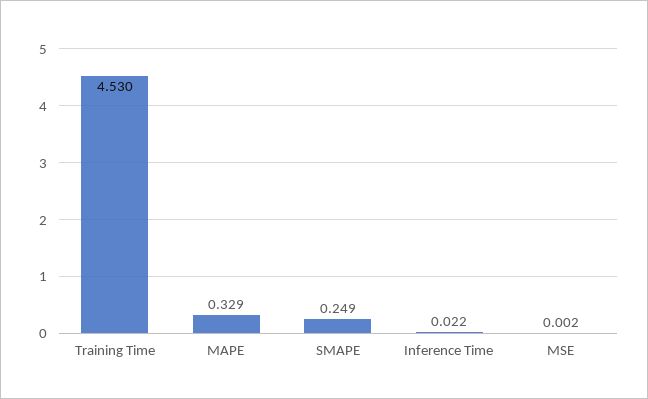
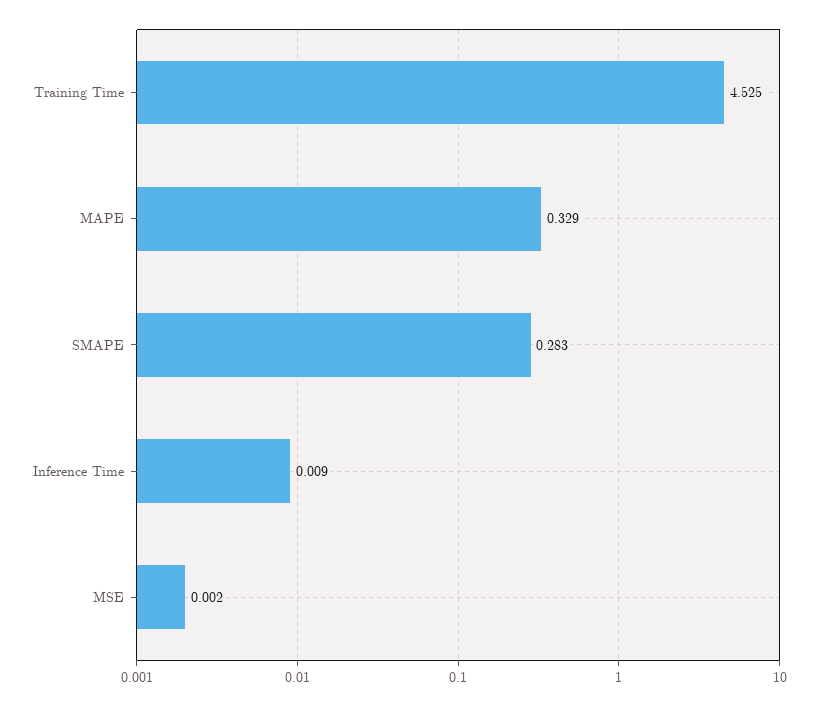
  {
-   "Training Time": 4.53,
+   "Training Time": 4.525,
    "MAPE": 0.329,
-   "SMAPE": 0.249,
+   "SMAPE": 0.283,
-   "Inference Time": 0.022,
+   "Inference Time": 0.009,
    "MSE": 0.002
  }

